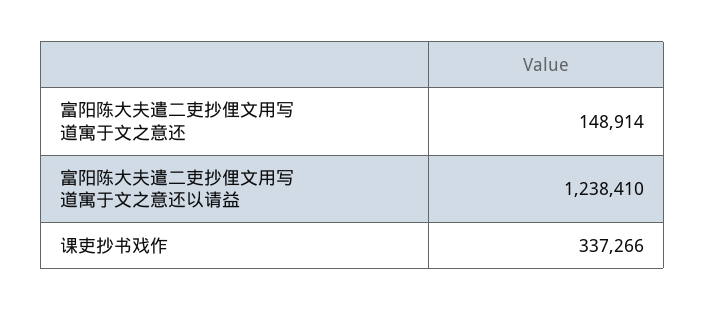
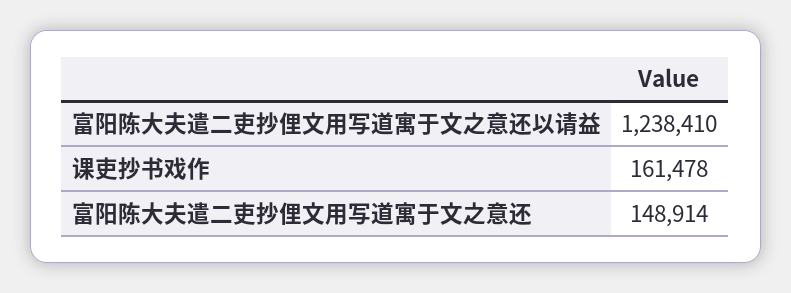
  {
    "富阳陈大夫遣二吏抄俚文用写道寓于文之意还": 148914,
    "富阳陈大夫遣二吏抄俚文用写道寓于文之意还以请益": 1238410,
-   "课吏抄书戏作": 337266
+   "课吏抄书戏作": 161478
  }

